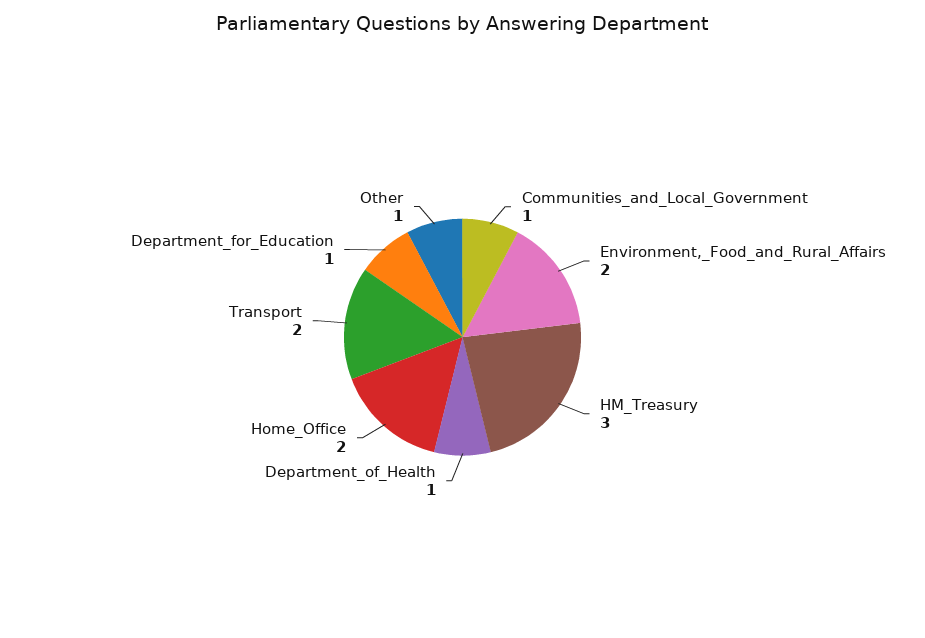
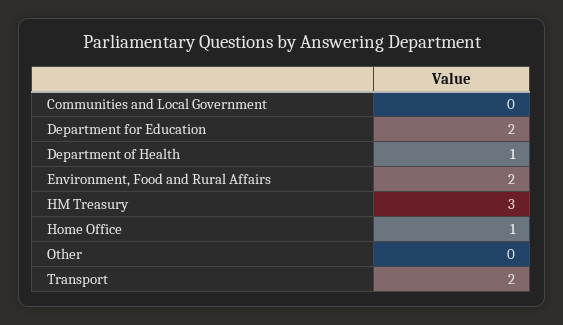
  {
-   "Communities_and_Local_Government": 1,
+   "Communities_and_Local_Government": 0,
    "Environment,_Food_and_Rural_Affairs": 2,
    "HM_Treasury": 3,
    "Department_of_Health": 1,
-   "Home_Office": 2,
+   "Home_Office": 1,
    "Transport": 2,
-   "Department_for_Education": 1,
+   "Department_for_Education": 2,
-   "Other": 1
+   "Other": 0
  }

